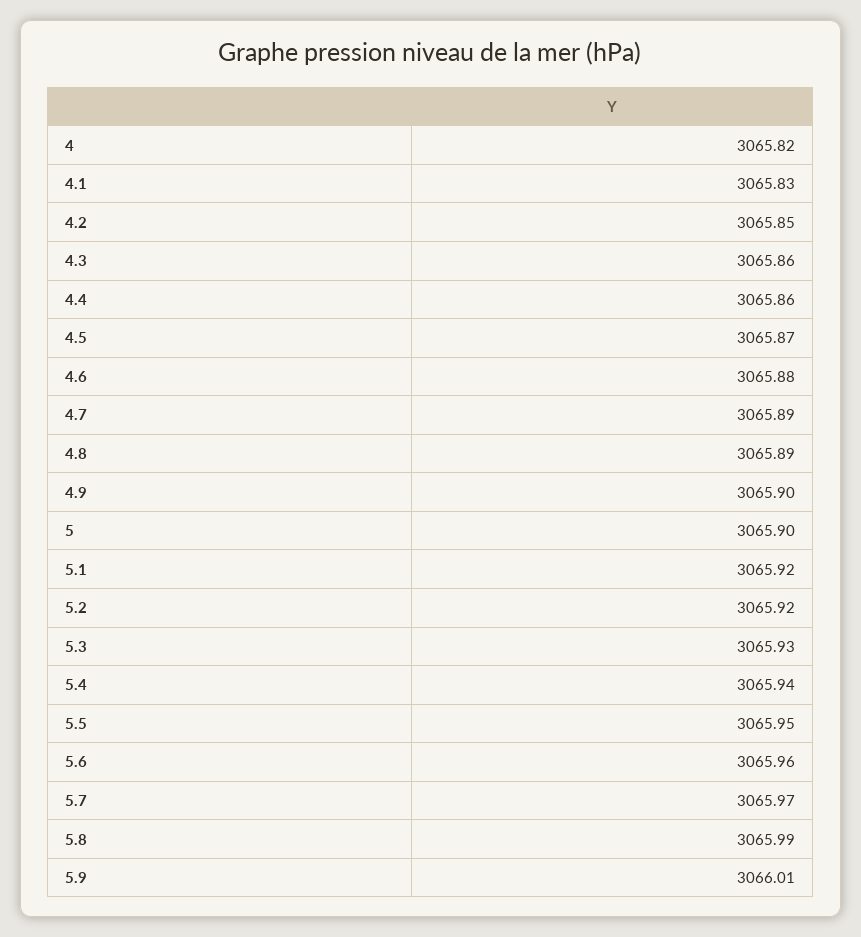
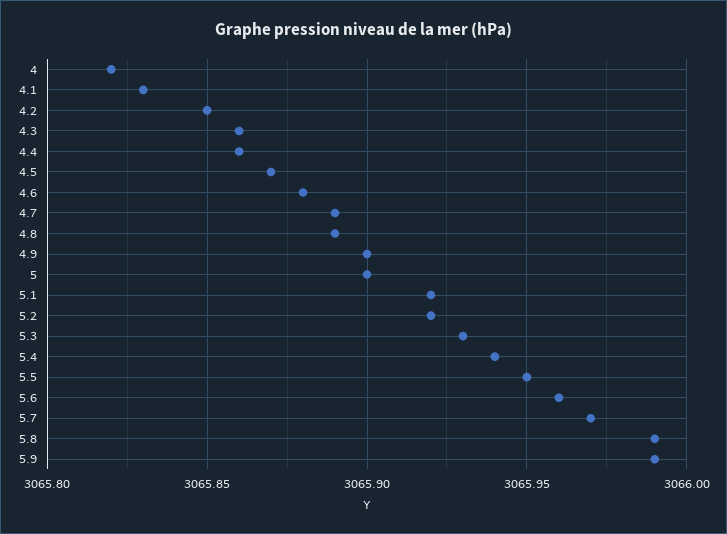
  {
    "4": 3065.82,
    "4.1": 3065.83,
    "4.2": 3065.85,
    "4.3": 3065.86,
    "4.4": 3065.86,
    "4.5": 3065.87,
    "4.6": 3065.88,
    "4.7": 3065.89,
    "4.8": 3065.89,
    "4.9": 3065.9,
    "5": 3065.9,
    "5.1": 3065.92,
    "5.2": 3065.92,
    "5.3": 3065.93,
    "5.4": 3065.94,
    "5.5": 3065.95,
    "5.6": 3065.96,
    "5.7": 3065.97,
    "5.8": 3065.99,
-   "5.9": 3066.01
+   "5.9": 3065.99
  }

